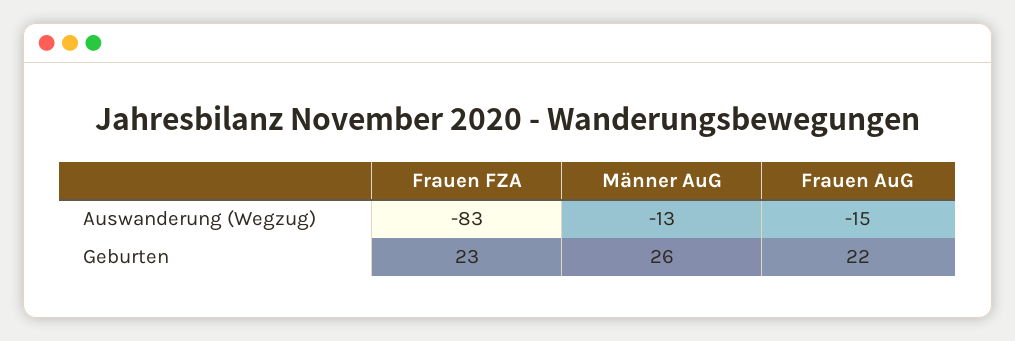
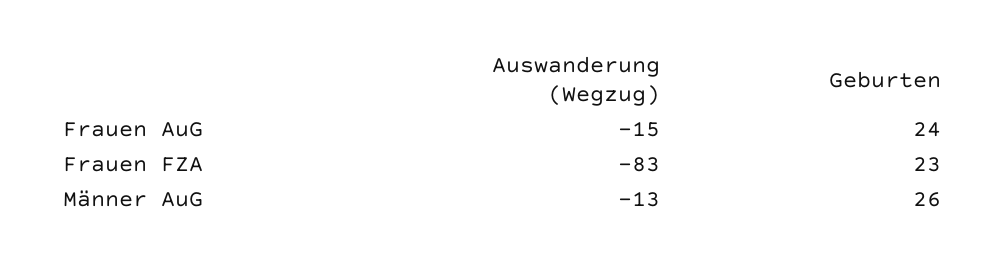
  {
    "Frauen FZA": {
      "Auswanderung (Wegzug)": -83,
      "Geburten": 23
    },
    "Männer AuG": {
      "Auswanderung (Wegzug)": -13,
      "Geburten": 26
    },
    "Frauen AuG": {
      "Auswanderung (Wegzug)": -15,
-     "Geburten": 22
+     "Geburten": 24
    }
  }

